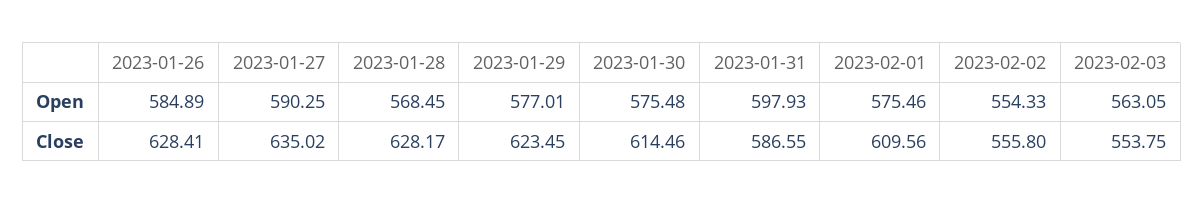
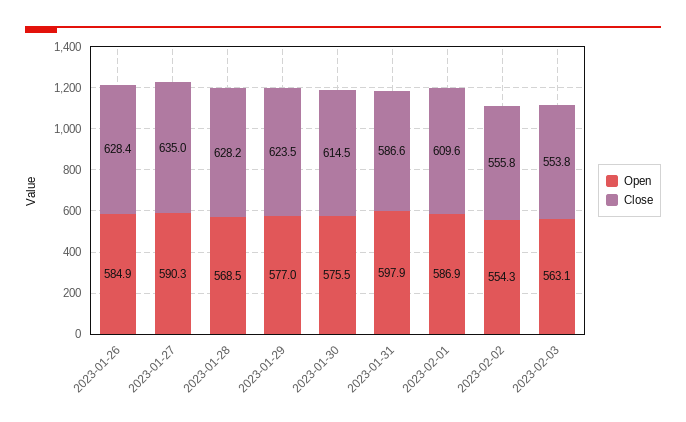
  {
    "Open": {
      "2023-01-26": 584.89,
      "2023-01-27": 590.25,
      "2023-01-28": 568.45,
      "2023-01-29": 577.01,
      "2023-01-30": 575.48,
      "2023-01-31": 597.93,
-     "2023-02-01": 575.46,
+     "2023-02-01": 586.9,
      "2023-02-02": 554.33,
      "2023-02-03": 563.05
    },
    "Close": {
      "2023-01-26": 628.41,
      "2023-01-27": 635.02,
      "2023-01-28": 628.17,
      "2023-01-29": 623.45,
      "2023-01-30": 614.46,
      "2023-01-31": 586.55,
      "2023-02-01": 609.56,
      "2023-02-02": 555.8,
      "2023-02-03": 553.75
    }
  }

